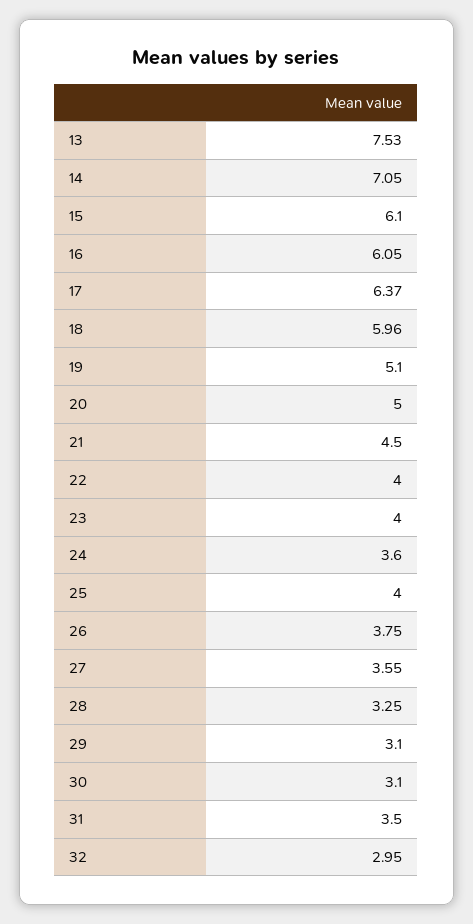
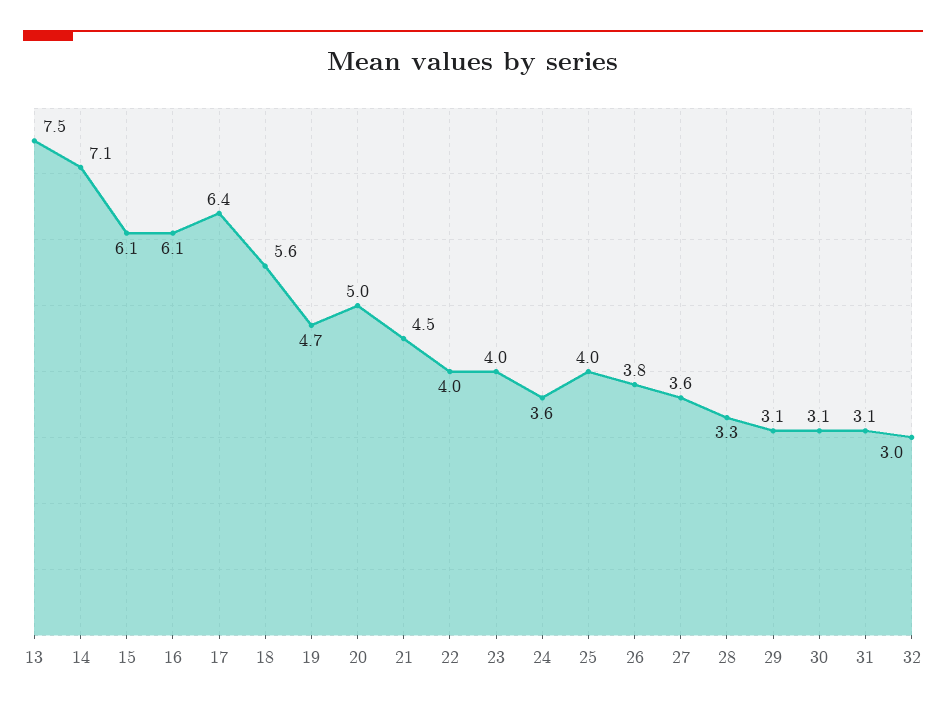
  {
    "13": 7.53,
    "14": 7.05,
    "15": 6.1,
    "16": 6.05,
    "17": 6.37,
-   "18": 5.96,
+   "18": 5.6,
-   "19": 5.1,
+   "19": 4.7,
    "20": 5,
    "21": 4.5,
    "22": 4,
    "23": 4,
    "24": 3.6,
    "25": 4,
    "26": 3.75,
    "27": 3.55,
    "28": 3.25,
    "29": 3.1,
    "30": 3.1,
-   "31": 3.5,
+   "31": 3.1,
    "32": 2.95
  }

